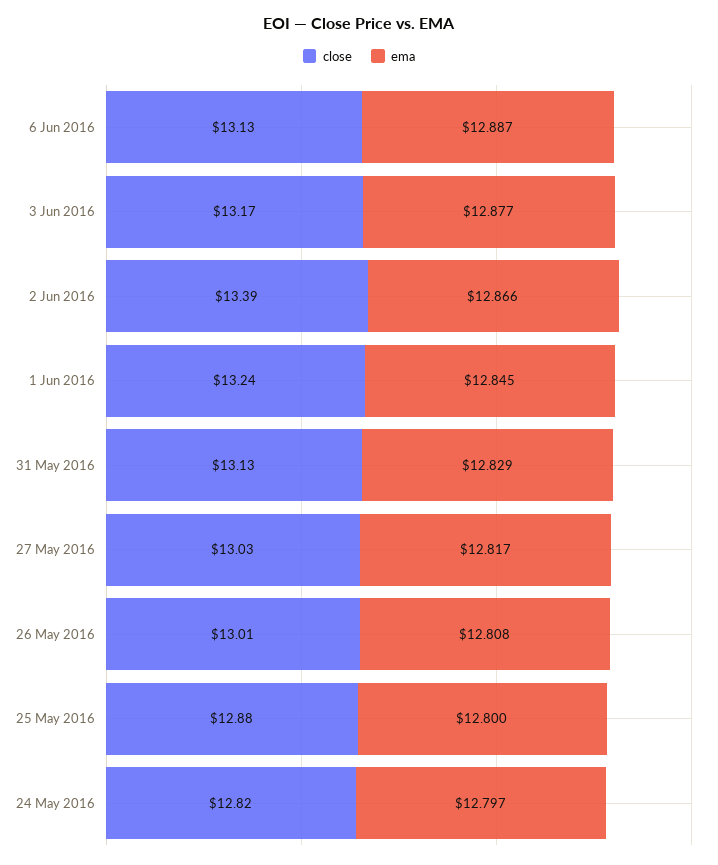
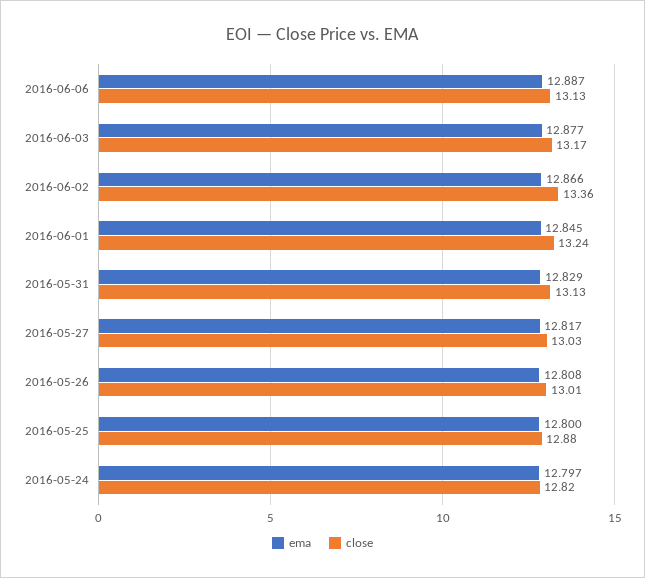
  {
    "close": {
      "6 Jun 2016": 13.13,
      "3 Jun 2016": 13.17,
-     "2 Jun 2016": 13.39,
+     "2 Jun 2016": 13.36,
      "1 Jun 2016": 13.24,
      "31 May 2016": 13.13,
      "27 May 2016": 13.03,
      "26 May 2016": 13.01,
      "25 May 2016": 12.88,
      "24 May 2016": 12.82
    },
    "ema": {
      "6 Jun 2016": 12.887,
      "3 Jun 2016": 12.877,
      "2 Jun 2016": 12.866,
      "1 Jun 2016": 12.845,
      "31 May 2016": 12.829,
      "27 May 2016": 12.817,
      "26 May 2016": 12.808,
      "25 May 2016": 12.8,
      "24 May 2016": 12.797
    }
  }

